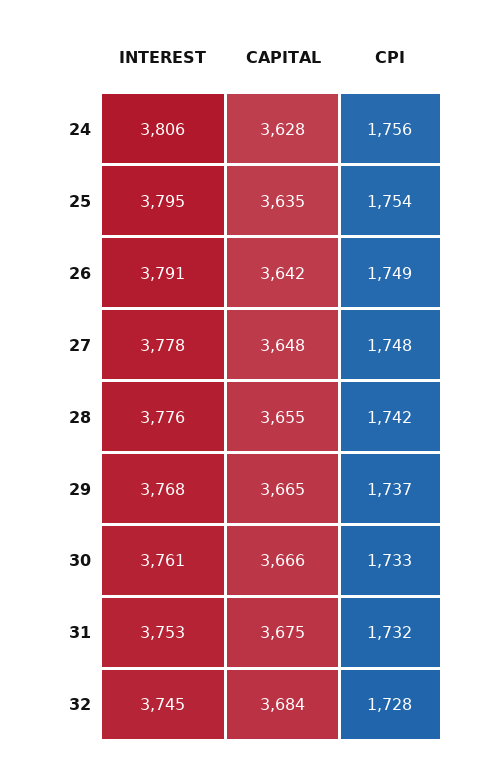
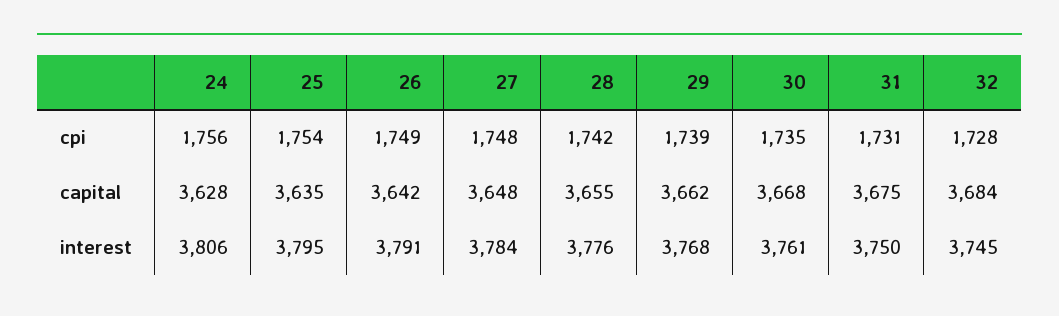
  {
    "INTEREST": {
      "24": 3806,
      "25": 3795,
      "26": 3791,
-     "27": 3778,
+     "27": 3784,
      "28": 3776,
      "29": 3768,
      "30": 3761,
-     "31": 3753,
+     "31": 3750,
      "32": 3745
    },
    "CAPITAL": {
      "24": 3628,
      "25": 3635,
      "26": 3642,
      "27": 3648,
      "28": 3655,
-     "29": 3665,
+     "29": 3662,
-     "30": 3666,
+     "30": 3668,
      "31": 3675,
      "32": 3684
    },
    "CPI": {
      "24": 1756,
      "25": 1754,
      "26": 1749,
      "27": 1748,
      "28": 1742,
-     "29": 1737,
+     "29": 1739,
-     "30": 1733,
+     "30": 1735,
-     "31": 1732,
+     "31": 1731,
      "32": 1728
    }
  }

